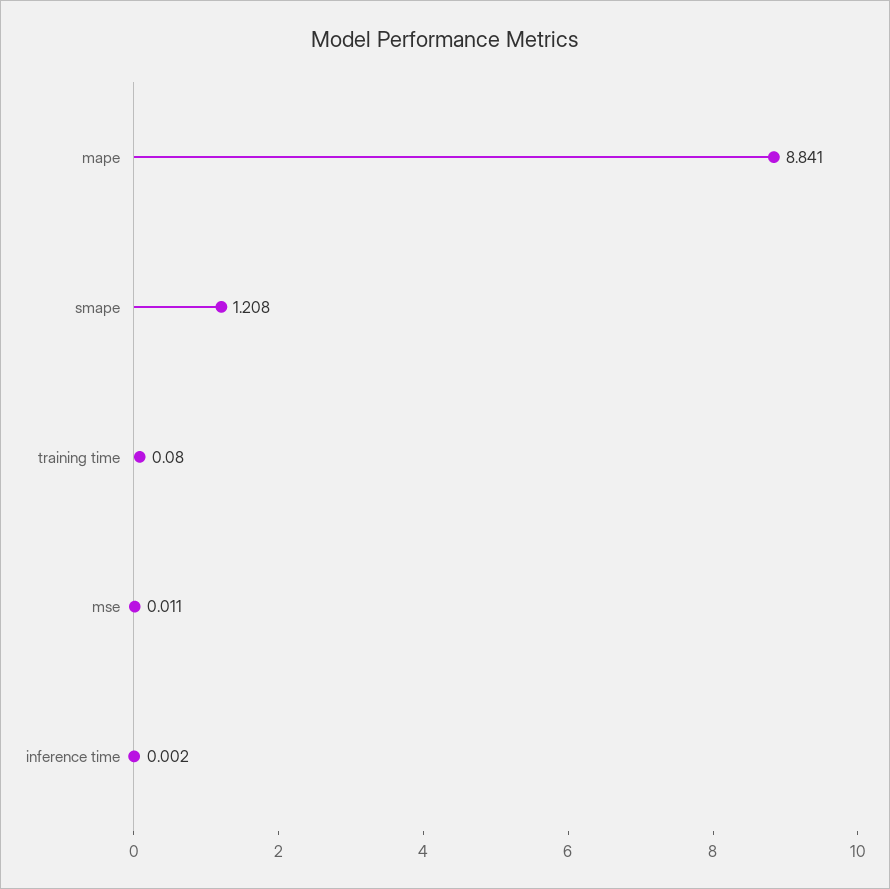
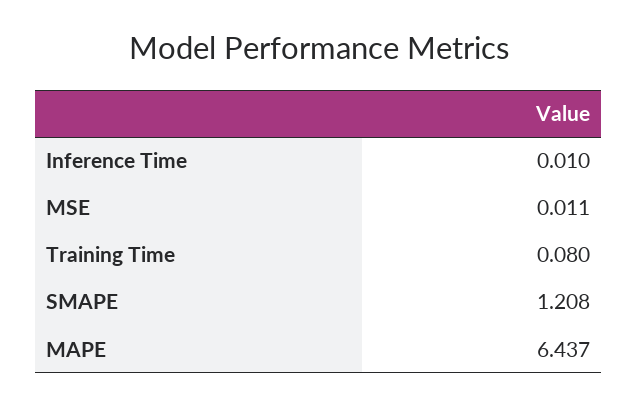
  {
-   "mape": 8.841,
+   "mape": 6.437,
    "smape": 1.208,
    "training time": 0.08,
    "mse": 0.011,
-   "inference time": 0.002
+   "inference time": 0.01
  }

